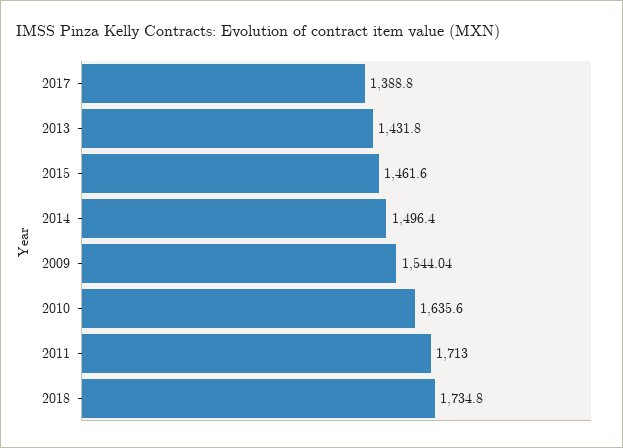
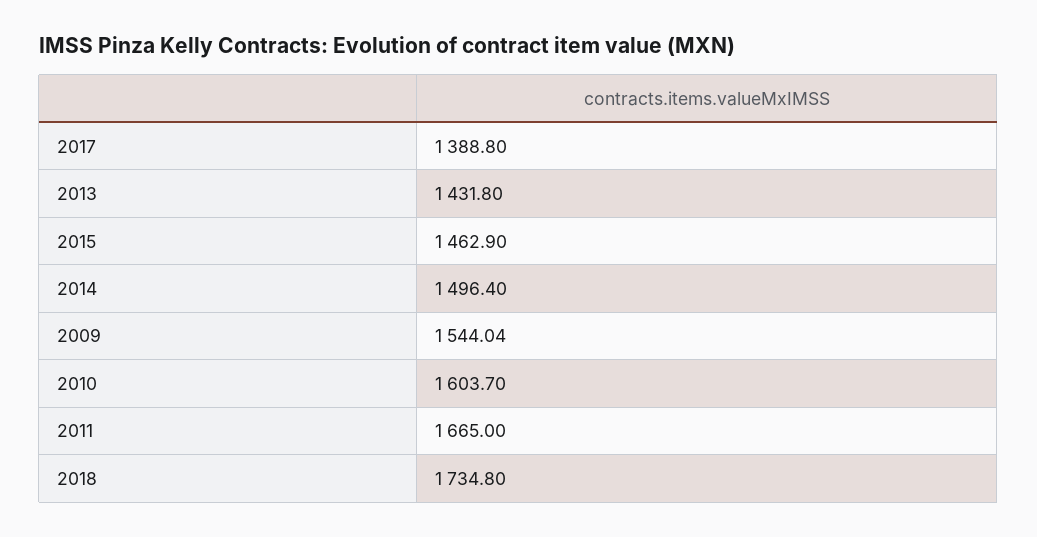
  {
    "2017": 1388.8,
    "2013": 1431.8,
-   "2015": 1461.6,
+   "2015": 1462.9,
    "2014": 1496.4,
    "2009": 1544.04,
-   "2010": 1635.6,
+   "2010": 1603.7,
-   "2011": 1713,
+   "2011": 1665,
    "2018": 1734.8
  }

